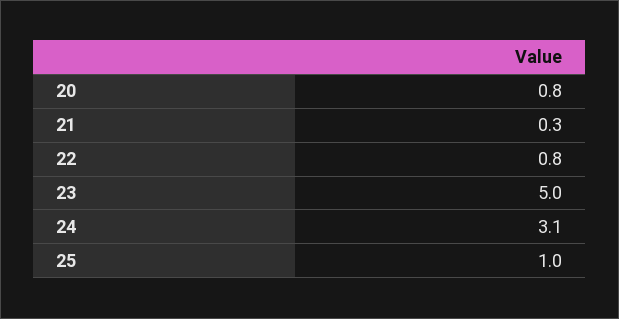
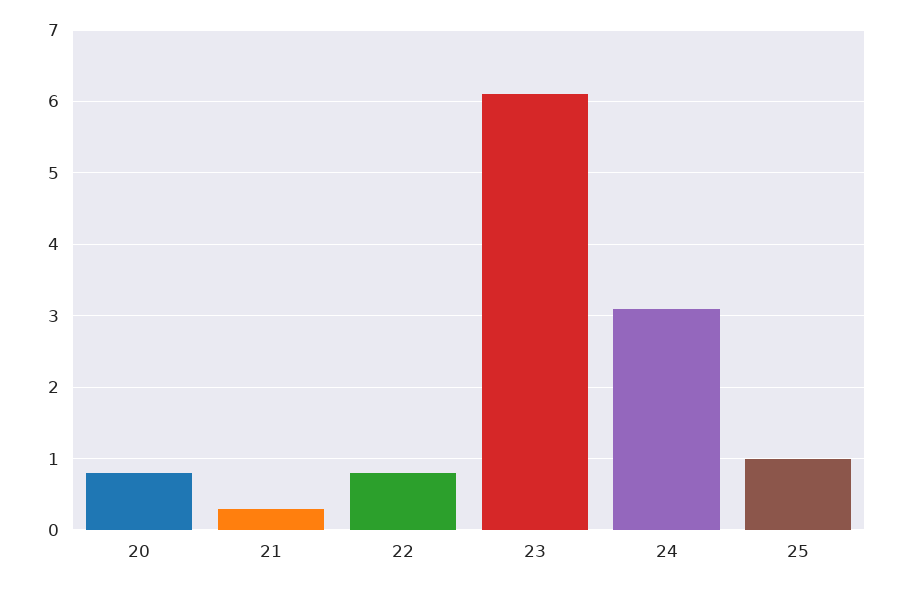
  {
    "20": 0.8,
    "21": 0.3,
    "22": 0.8,
-   "23": 5,
+   "23": 6.1,
    "24": 3.1,
    "25": 1
  }

